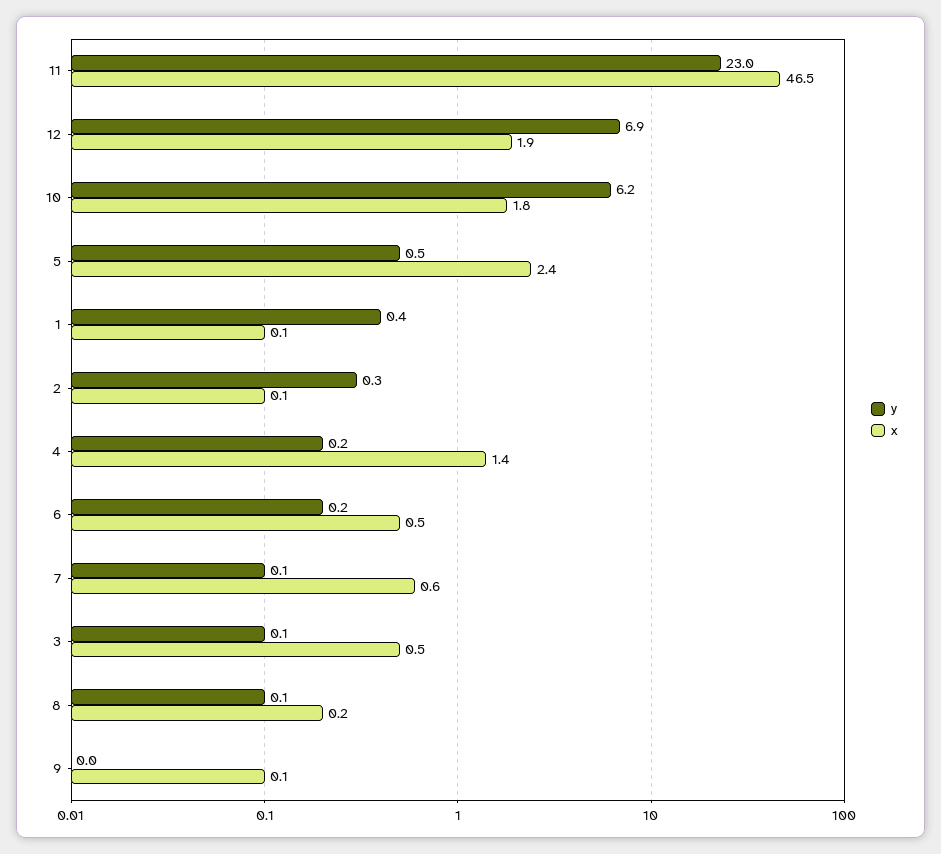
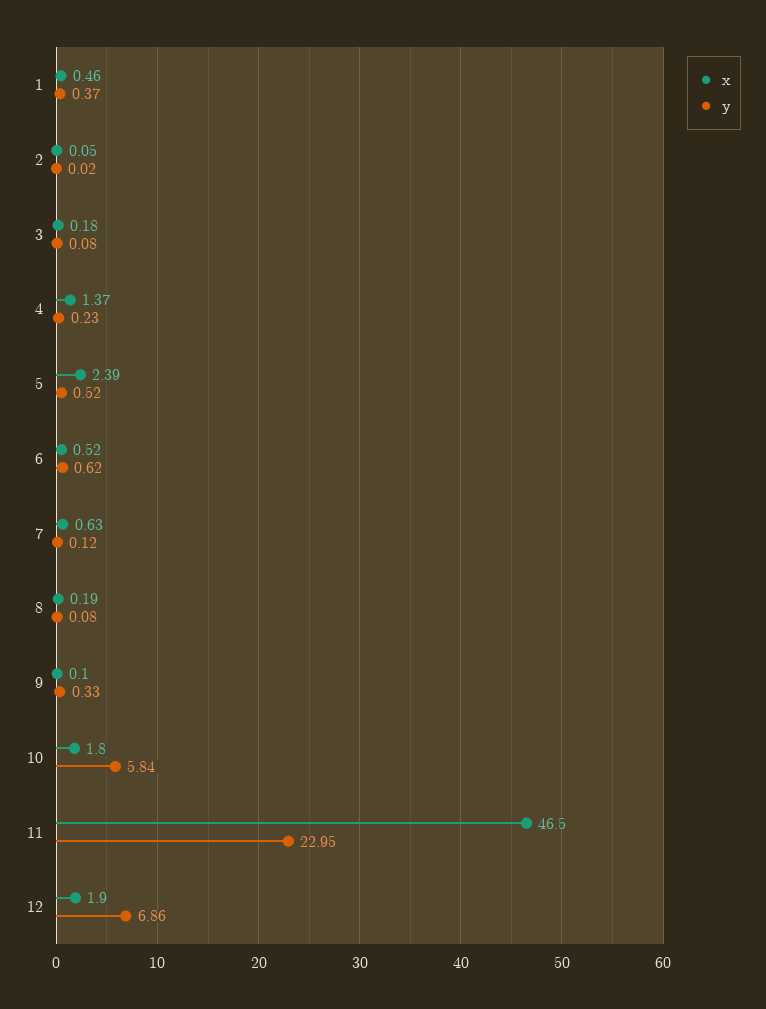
  {
    "y": {
      "11": 22.95,
      "12": 6.86,
-     "10": 6.2,
+     "10": 5.84,
      "5": 0.52,
      "1": 0.37,
-     "2": 0.3,
+     "2": 0.02,
      "4": 0.23,
-     "6": 0.2,
+     "6": 0.62,
      "7": 0.12,
      "3": 0.08,
      "8": 0.08,
-     "9": 0
+     "9": 0.33
    },
    "x": {
      "11": 46.5,
      "12": 1.9,
      "10": 1.8,
      "5": 2.39,
-     "1": 0.1,
+     "1": 0.46,
      "2": 0.05,
      "4": 1.37,
      "6": 0.52,
      "7": 0.63,
-     "3": 0.5,
+     "3": 0.18,
      "8": 0.19,
      "9": 0.1
    }
  }

